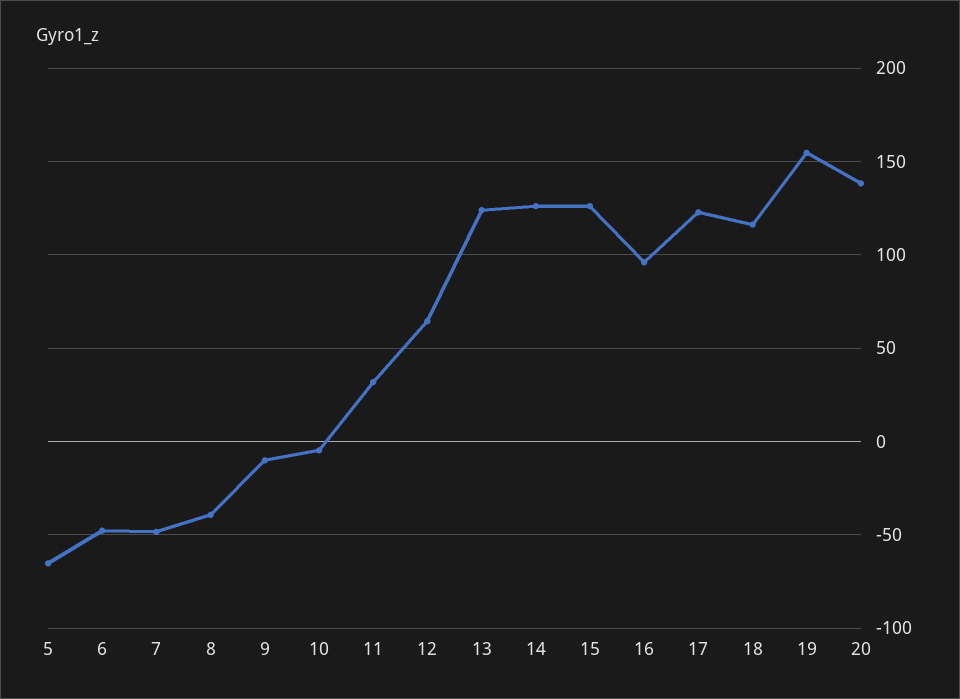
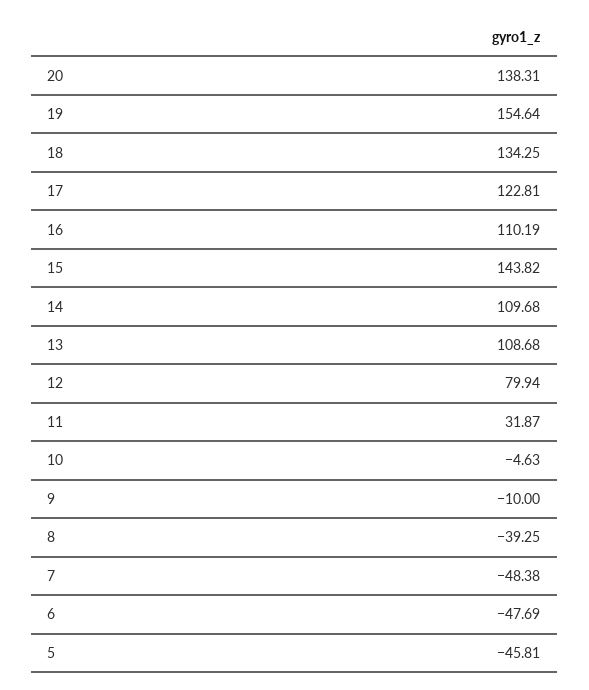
  {
-   "5": -65,
+   "5": -45.81,
    "6": -47.69,
    "7": -48.38,
    "8": -39.25,
    "9": -10,
    "10": -4.63,
    "11": 31.87,
-   "12": 65,
+   "12": 79.94,
-   "13": 125,
+   "13": 108.68,
-   "14": 125,
+   "14": 109.68,
-   "15": 125,
+   "15": 143.82,
-   "16": 95,
+   "16": 110.19,
    "17": 122.81,
-   "18": 115,
+   "18": 134.25,
    "19": 154.64,
    "20": 138.31
  }

